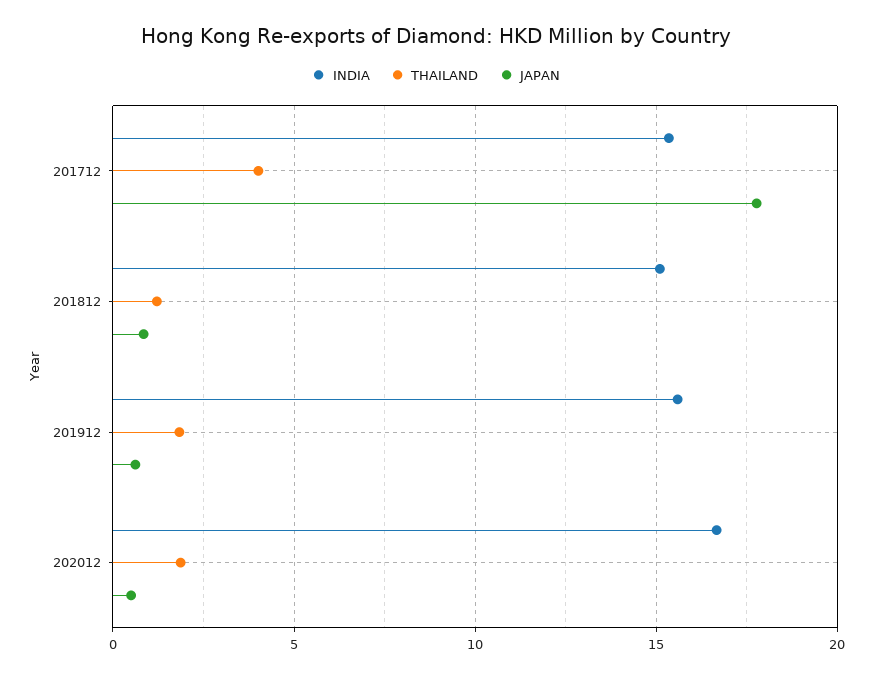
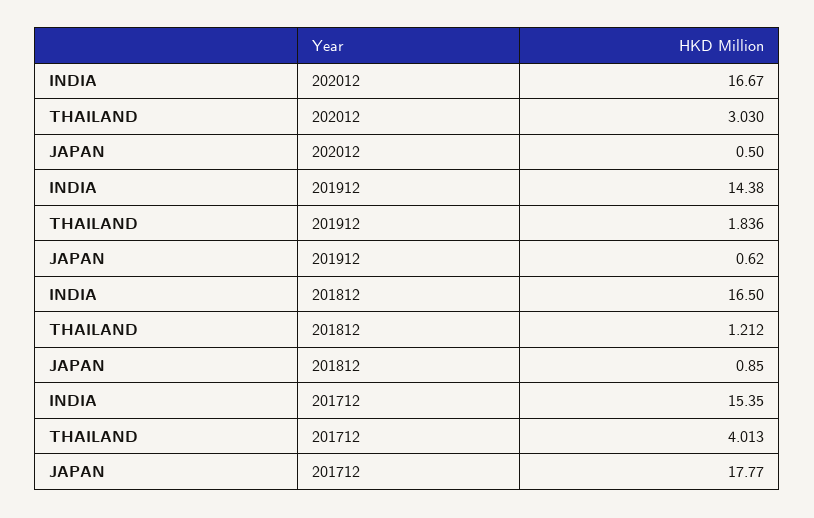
  {
    "INDIA": {
      "201712": 15.35,
-     "201812": 15,
+     "201812": 16.5,
-     "201912": 15.5,
+     "201912": 14.38,
      "202012": 16.67
    },
    "THAILAND": {
      "201712": 4.013,
      "201812": 1.212,
      "201912": 1.836,
-     "202012": 2
+     "202012": 3.03
    },
    "JAPAN": {
      "201712": 17.77,
      "201812": 0.85,
      "201912": 0.62,
      "202012": 0.5
    }
  }

